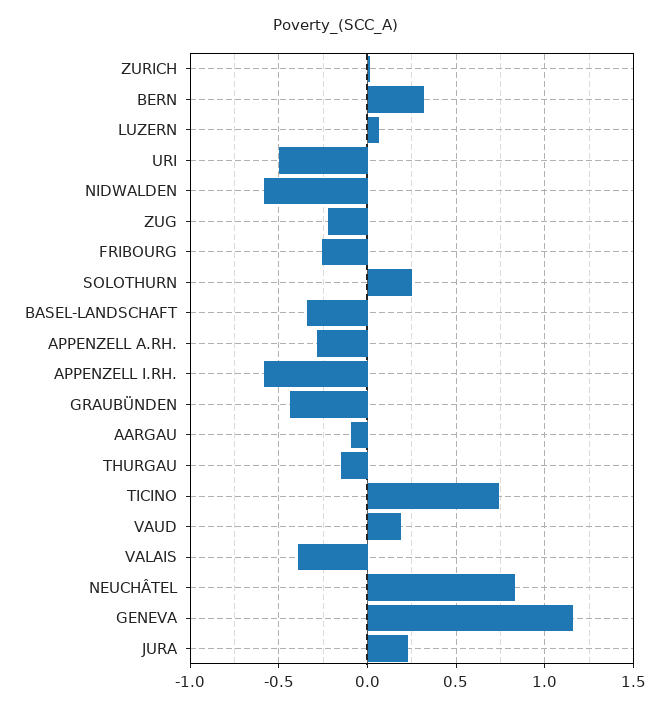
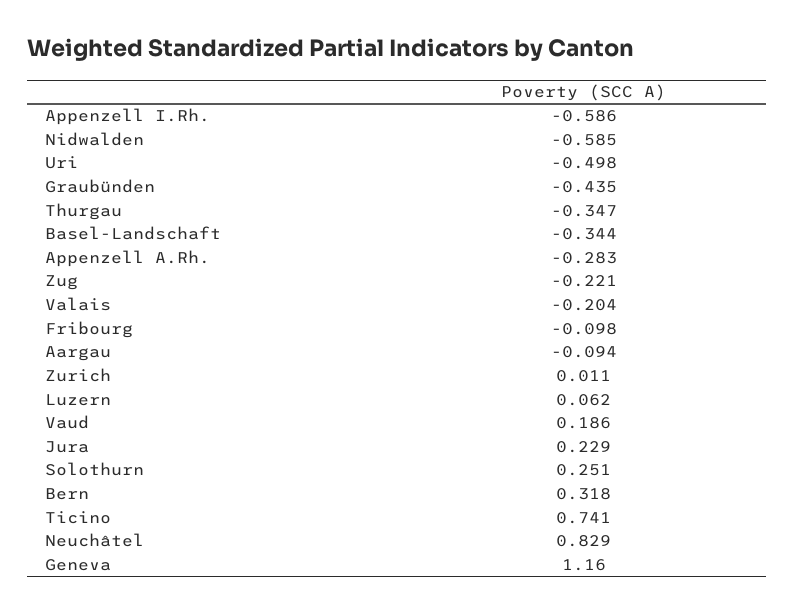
  {
    "ZURICH": 0.011,
    "BERN": 0.318,
    "LUZERN": 0.062,
    "URI": -0.498,
    "NIDWALDEN": -0.585,
    "ZUG": -0.221,
-   "FRIBOURG": -0.25,
+   "FRIBOURG": -0.098,
    "SOLOTHURN": 0.251,
    "BASEL-LANDSCHAFT": -0.344,
    "APPENZELL A.RH.": -0.283,
    "APPENZELL I.RH.": -0.586,
    "GRAUBÜNDEN": -0.435,
    "AARGAU": -0.094,
-   "THURGAU": -0.15,
+   "THURGAU": -0.347,
    "TICINO": 0.741,
    "VAUD": 0.186,
-   "VALAIS": -0.4,
+   "VALAIS": -0.204,
    "NEUCHÂTEL": 0.829,
    "GENEVA": 1.16,
    "JURA": 0.229
  }

